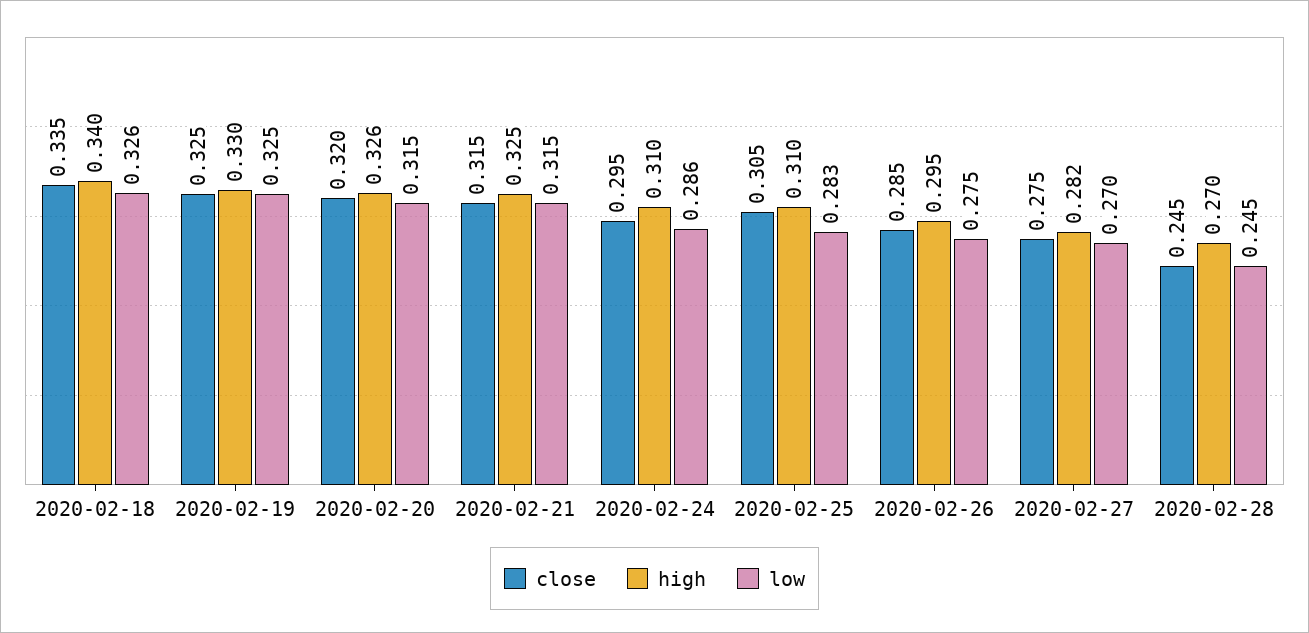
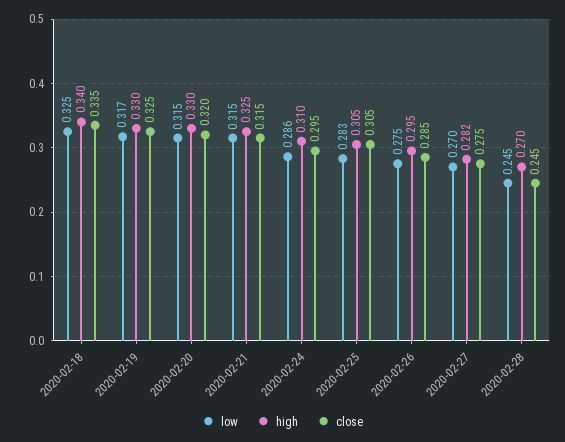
  {
    "close": {
      "2020-02-18": 0.335,
      "2020-02-19": 0.325,
      "2020-02-20": 0.32,
      "2020-02-21": 0.315,
      "2020-02-24": 0.295,
      "2020-02-25": 0.305,
      "2020-02-26": 0.285,
      "2020-02-27": 0.275,
      "2020-02-28": 0.245
    },
    "high": {
      "2020-02-18": 0.34,
      "2020-02-19": 0.33,
-     "2020-02-20": 0.326,
+     "2020-02-20": 0.33,
      "2020-02-21": 0.325,
      "2020-02-24": 0.31,
-     "2020-02-25": 0.31,
+     "2020-02-25": 0.305,
      "2020-02-26": 0.295,
      "2020-02-27": 0.282,
      "2020-02-28": 0.27
    },
    "low": {
-     "2020-02-18": 0.326,
+     "2020-02-18": 0.325,
-     "2020-02-19": 0.325,
+     "2020-02-19": 0.317,
      "2020-02-20": 0.315,
      "2020-02-21": 0.315,
      "2020-02-24": 0.286,
      "2020-02-25": 0.283,
      "2020-02-26": 0.275,
      "2020-02-27": 0.27,
      "2020-02-28": 0.245
    }
  }

